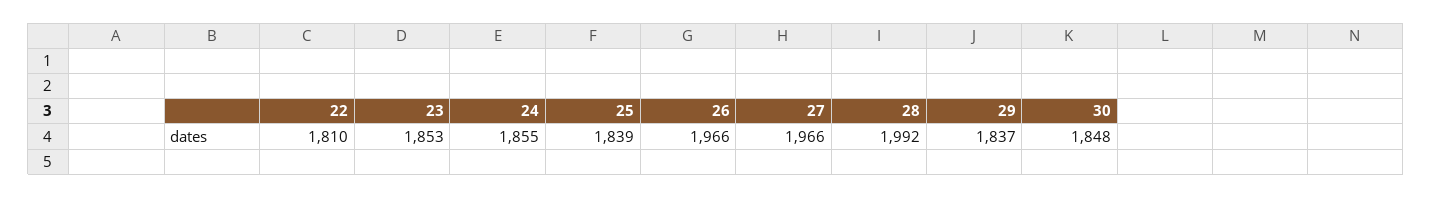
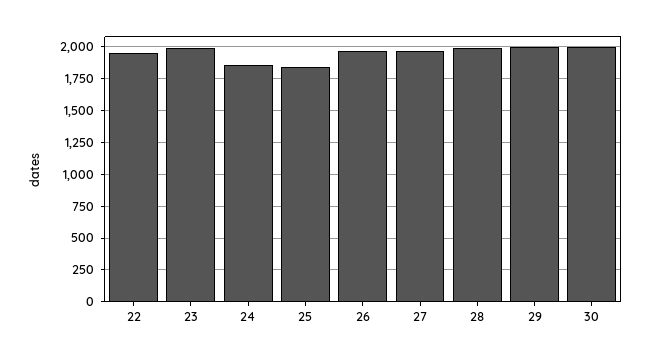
  {
-   "22": 1810,
+   "22": 1950,
-   "23": 1853,
+   "23": 2000,
    "24": 1855,
    "25": 1839,
    "26": 1966,
    "27": 1966,
    "28": 1992,
-   "29": 1837,
+   "29": 2000,
-   "30": 1848
+   "30": 2000
  }

